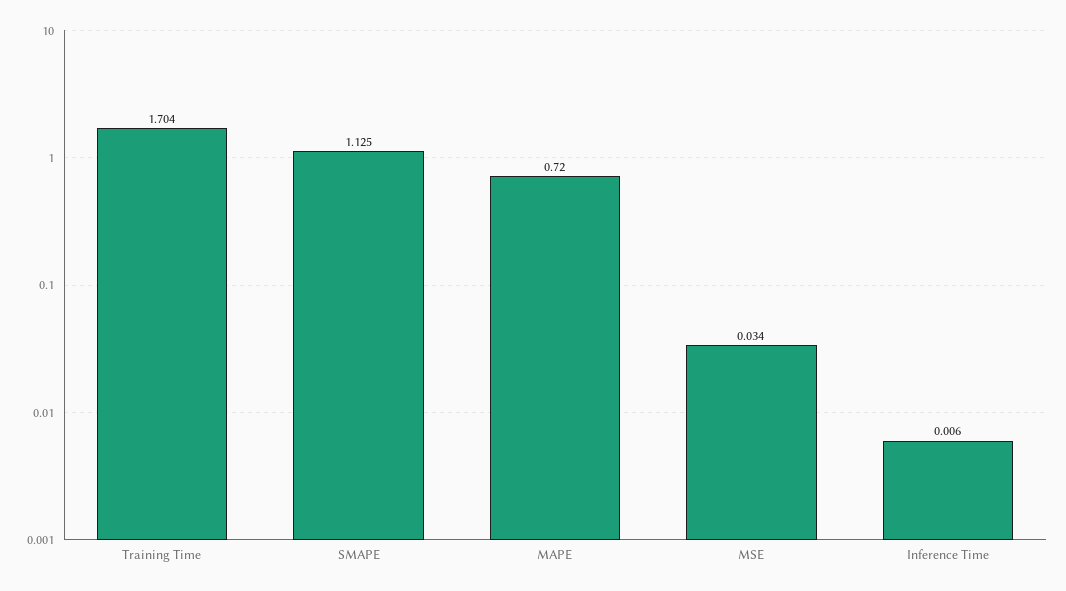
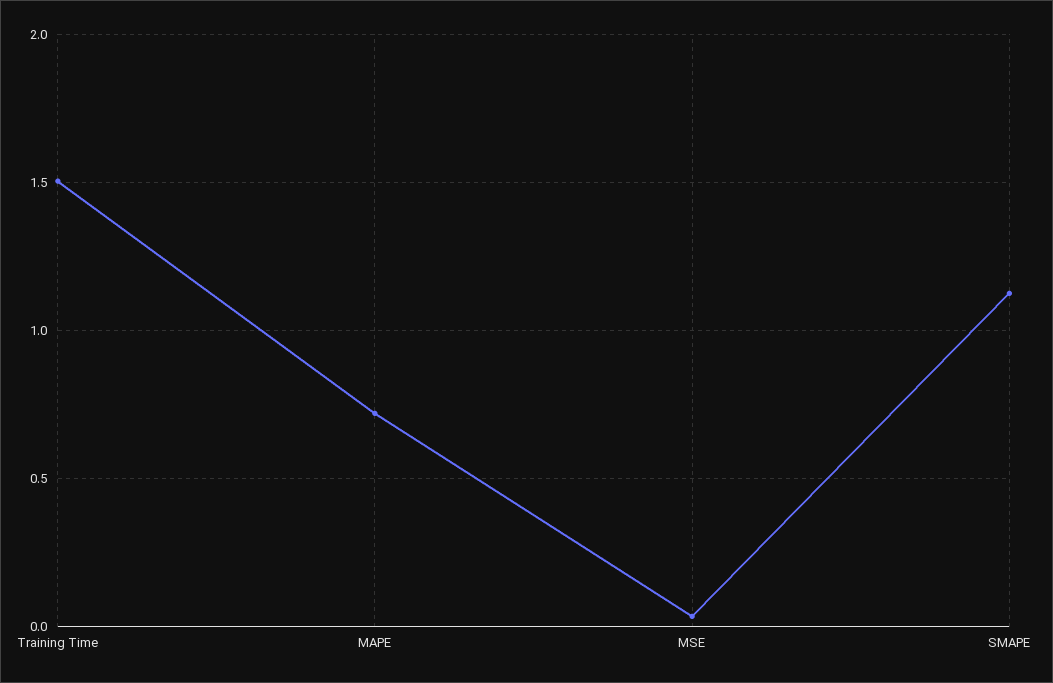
  {
-   "Training Time": 1.704,
+   "Training Time": 1.5,
    "SMAPE": 1.125,
    "MAPE": 0.72,
-   "MSE": 0.034,
+   "MSE": 0.034
-   "Inference Time": 0.006
  }

